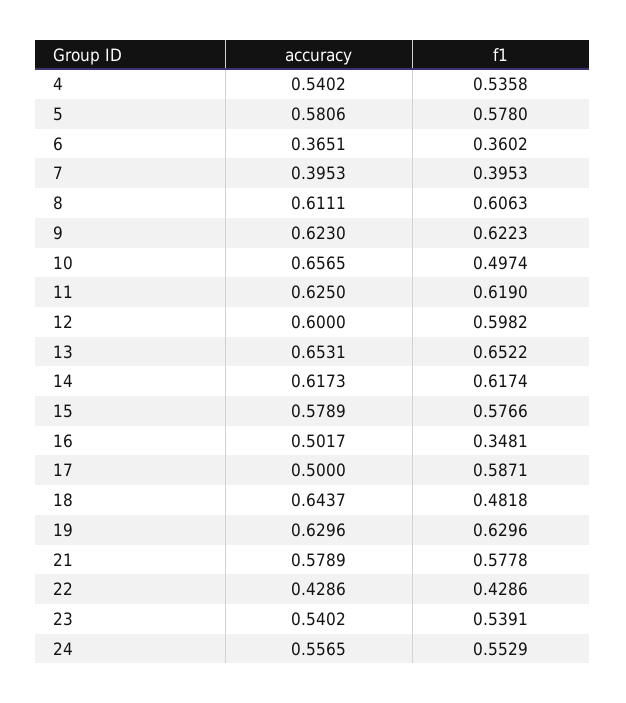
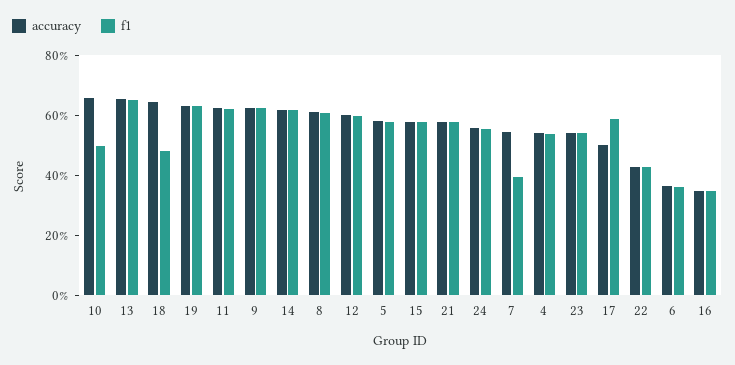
  {
    "accuracy": {
      "4": 0.5402,
      "5": 0.5806,
      "6": 0.3651,
-     "7": 0.3953,
+     "7": 0.55,
      "8": 0.6111,
      "9": 0.623,
      "10": 0.6565,
      "11": 0.625,
      "12": 0.6,
      "13": 0.6531,
      "14": 0.6173,
      "15": 0.5789,
-     "16": 0.5017,
+     "16": 0.35,
      "17": 0.5,
      "18": 0.6437,
      "19": 0.6296,
      "21": 0.5789,
      "22": 0.4286,
      "23": 0.5402,
      "24": 0.5565
    },
    "f1": {
      "4": 0.5358,
      "5": 0.578,
      "6": 0.3602,
      "7": 0.3953,
      "8": 0.6063,
      "9": 0.6223,
      "10": 0.4974,
      "11": 0.619,
      "12": 0.5982,
      "13": 0.6522,
      "14": 0.6174,
      "15": 0.5766,
      "16": 0.3481,
      "17": 0.5871,
      "18": 0.4818,
      "19": 0.6296,
      "21": 0.5778,
      "22": 0.4286,
      "23": 0.5391,
      "24": 0.5529
    }
  }

